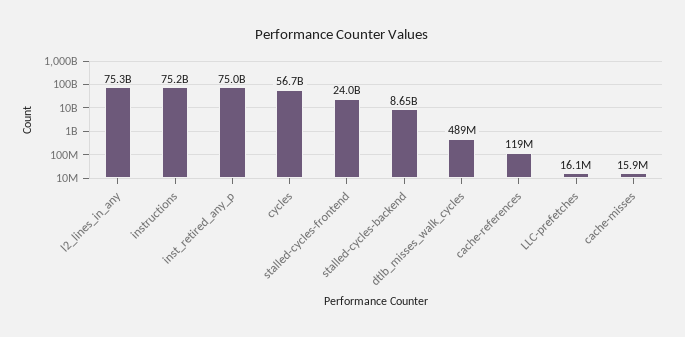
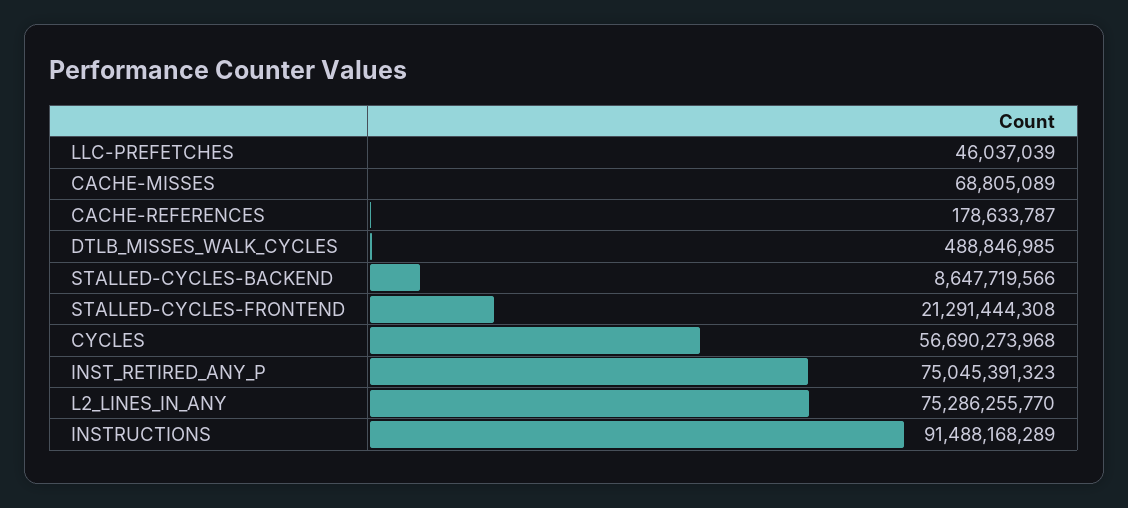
  {
    "l2_lines_in_any": 75286255770,
-   "instructions": 75200000000,
+   "instructions": 91488168289,
    "inst_retired_any_p": 75045391323,
    "cycles": 56690273968,
-   "stalled-cycles-frontend": 24000000000,
+   "stalled-cycles-frontend": 21291444308,
    "stalled-cycles-backend": 8647719566,
    "dtlb_misses_walk_cycles": 488846985,
-   "cache-references": 119000000,
+   "cache-references": 178633787,
-   "LLC-prefetches": 16100000,
+   "LLC-prefetches": 46037039,
-   "cache-misses": 15900000
+   "cache-misses": 68805089
  }

